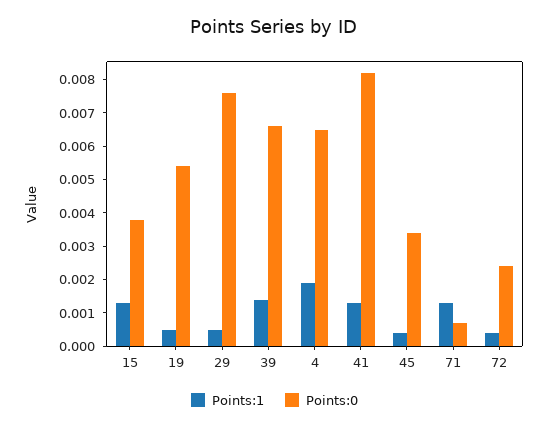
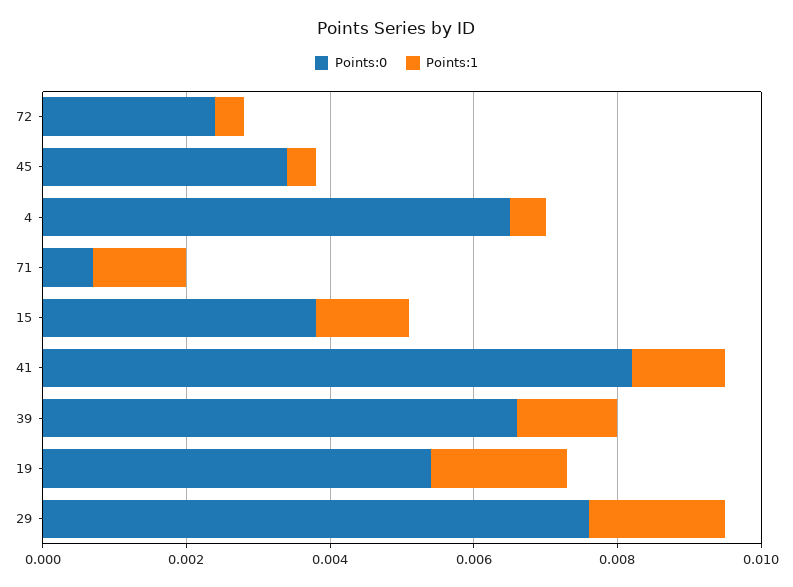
  {
    "Points:1": {
      "15": 0.0015,
-     "19": 0.0005,
+     "19": 0.002,
-     "29": 0.0005,
+     "29": 0.002,
      "39": 0.0015,
-     "4": 0.002,
+     "4": 0.0005,
      "41": 0.0015,
      "45": 0.0005,
      "71": 0.0015,
      "72": 0.0005
    },
    "Points:0": {
      "15": 0.004,
      "19": 0.0055,
      "29": 0.0075,
      "39": 0.0065,
      "4": 0.0065,
      "41": 0.008,
      "45": 0.0035,
      "71": 0.0005,
      "72": 0.0025
    }
  }

